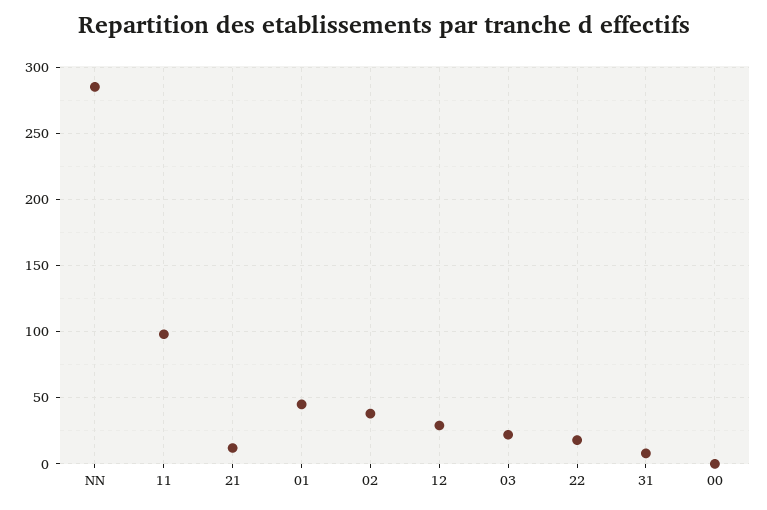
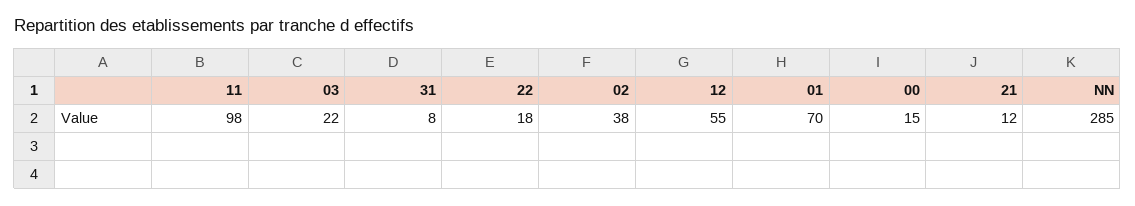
  {
    "NN": 285,
    "11": 98,
    "21": 12,
-   "01": 45,
+   "01": 70,
    "02": 38,
-   "12": 30,
+   "12": 55,
    "03": 22,
    "22": 18,
    "31": 8,
-   "00": 0
+   "00": 15
  }

